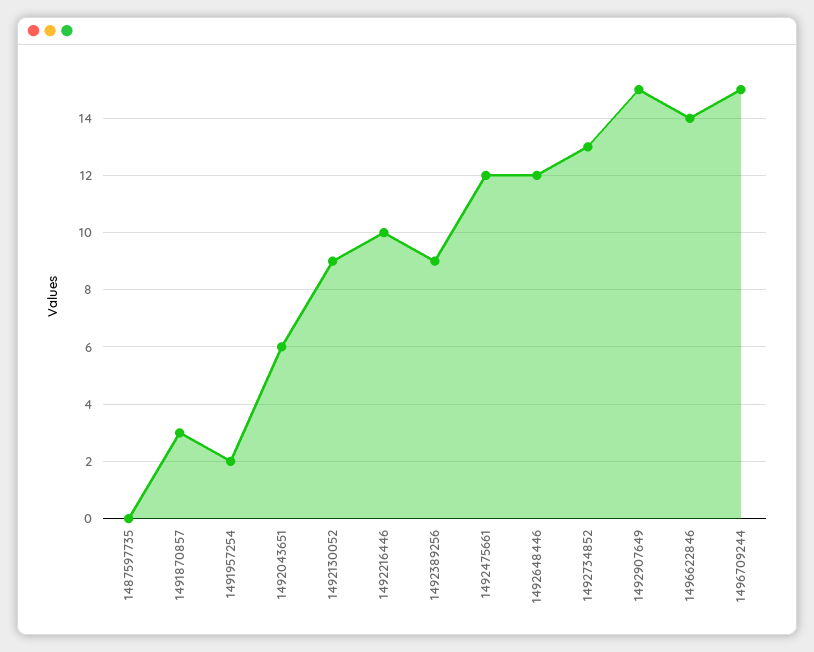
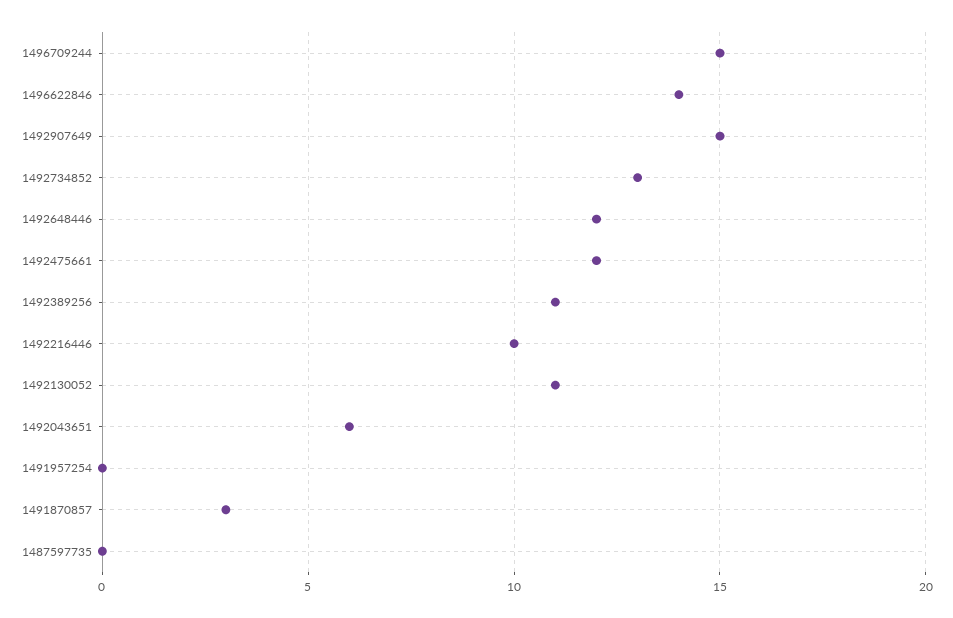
  {
    "1487597735": 0,
    "1491870857": 3,
-   "1491957254": 2,
+   "1491957254": 0,
    "1492043651": 6,
-   "1492130052": 9,
+   "1492130052": 11,
    "1492216446": 10,
-   "1492389256": 9,
+   "1492389256": 11,
    "1492475661": 12,
    "1492648446": 12,
    "1492734852": 13,
    "1492907649": 15,
    "1496622846": 14,
    "1496709244": 15
  }

